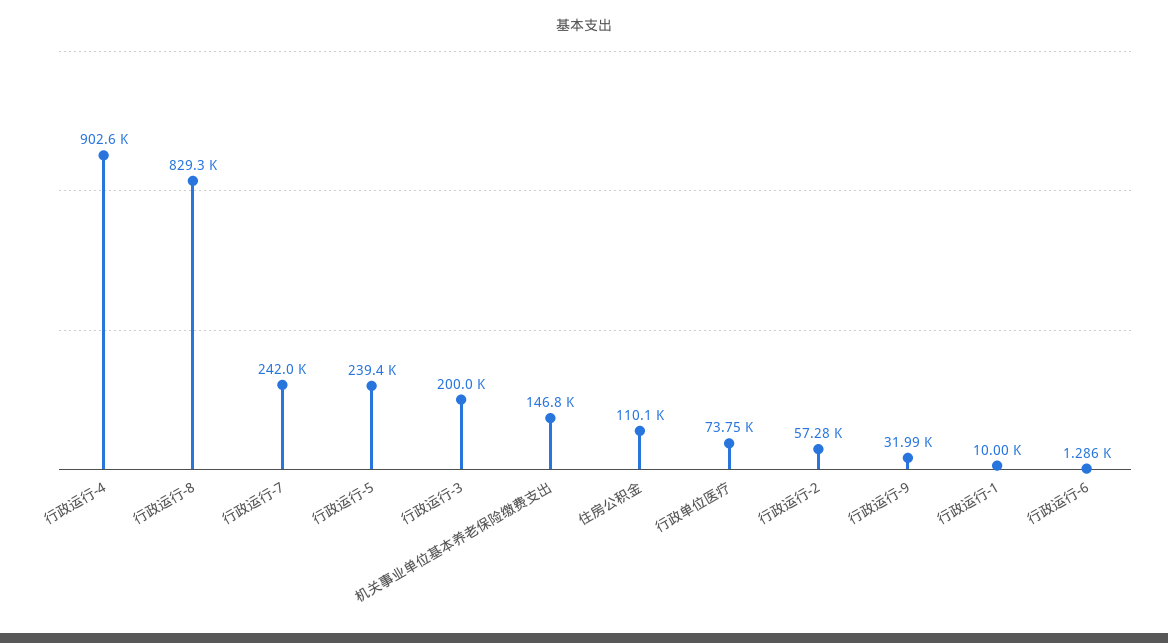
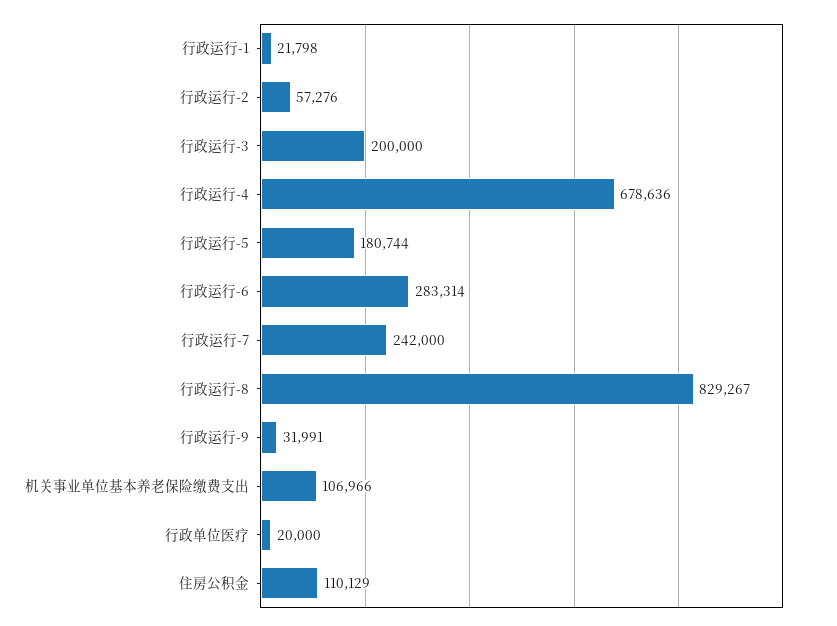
  {
-   "行政运行-4": 902600,
+   "行政运行-4": 678636,
    "行政运行-8": 829267,
    "行政运行-7": 242000,
-   "行政运行-5": 239400,
+   "行政运行-5": 180744,
    "行政运行-3": 200000,
-   "机关事业单位基本养老保险缴费支出": 146800,
+   "机关事业单位基本养老保险缴费支出": 106966,
    "住房公积金": 110129,
-   "行政单位医疗": 73750,
+   "行政单位医疗": 20000,
    "行政运行-2": 57276,
    "行政运行-9": 31991,
-   "行政运行-1": 10000,
+   "行政运行-1": 21798,
-   "行政运行-6": 1286
+   "行政运行-6": 283314
  }

